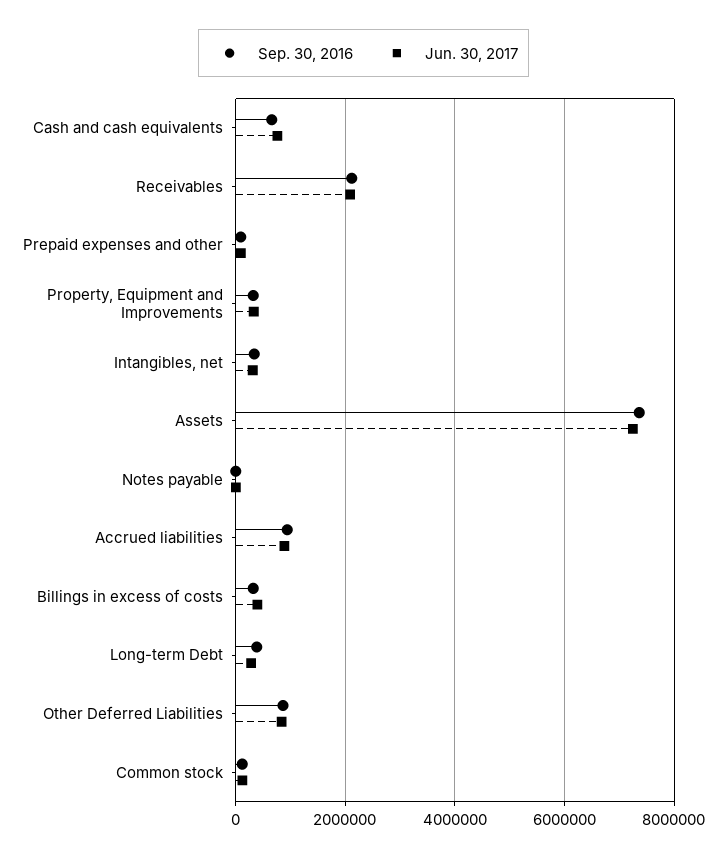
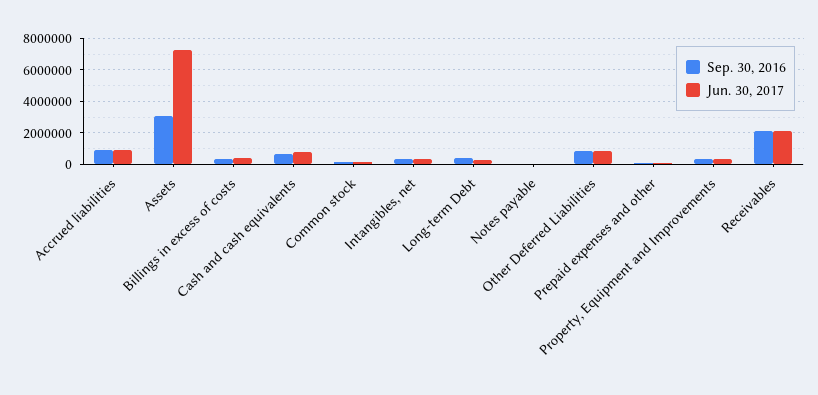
  {
    "Sep. 30, 2016": {
      "Cash and cash equivalents": 600000,
      "Receivables": 2200000,
      "Prepaid expenses and other": 0,
      "Property, Equipment and Improvements": 400000,
      "Intangibles, net": 400000,
-     "Assets": 7400000,
+     "Assets": 3000000,
      "Notes payable": 0,
      "Accrued liabilities": 1000000,
      "Billings in excess of costs": 400000,
      "Long-term Debt": 400000,
      "Other Deferred Liabilities": 800000,
      "Common stock": 200000
    },
    "Jun. 30, 2017": {
      "Cash and cash equivalents": 800000,
      "Receivables": 2000000,
      "Prepaid expenses and other": 0,
      "Property, Equipment and Improvements": 400000,
      "Intangibles, net": 400000,
      "Assets": 7200000,
      "Notes payable": 0,
      "Accrued liabilities": 800000,
      "Billings in excess of costs": 400000,
      "Long-term Debt": 200000,
      "Other Deferred Liabilities": 800000,
      "Common stock": 200000
    }
  }

